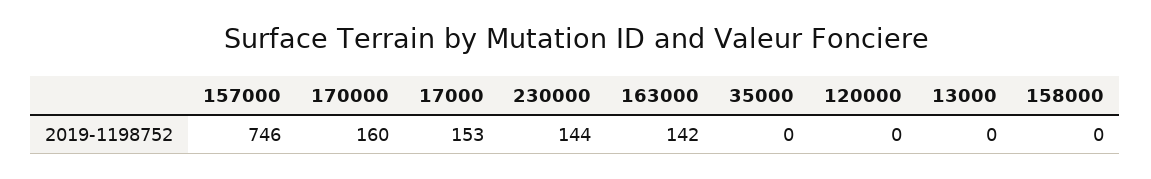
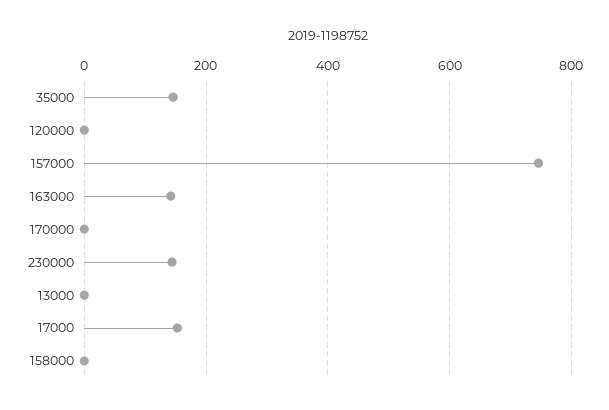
  {
    "157000": 746,
-   "170000": 160,
+   "170000": 0,
    "17000": 153,
    "230000": 144,
    "163000": 142,
-   "35000": 0,
+   "35000": 140,
    "120000": 0,
    "13000": 0,
    "158000": 0
  }

